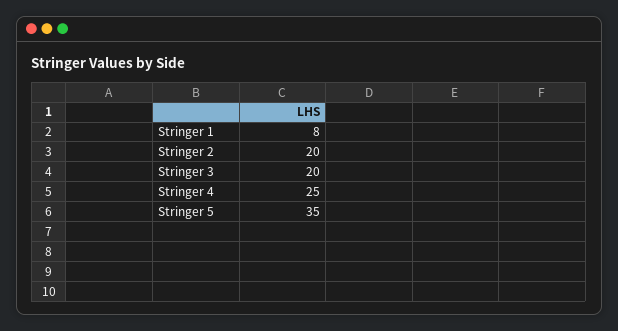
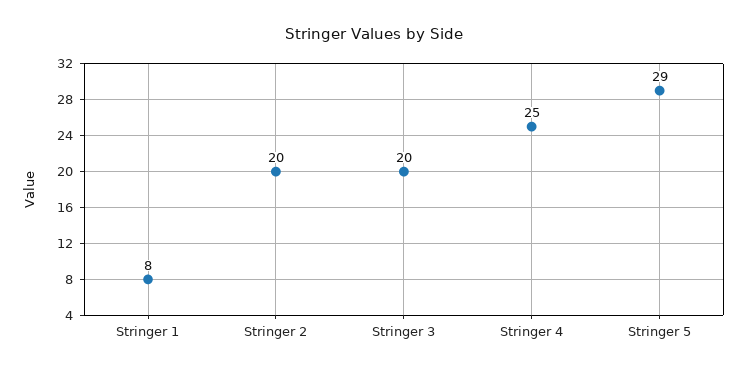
  {
    "Stringer 1": 8,
    "Stringer 2": 20,
    "Stringer 3": 20,
    "Stringer 4": 25,
-   "Stringer 5": 35
+   "Stringer 5": 29
  }

